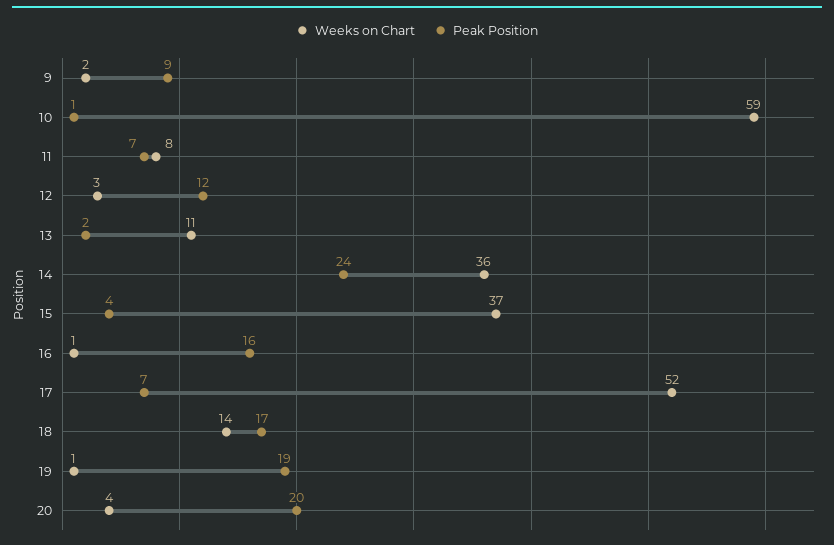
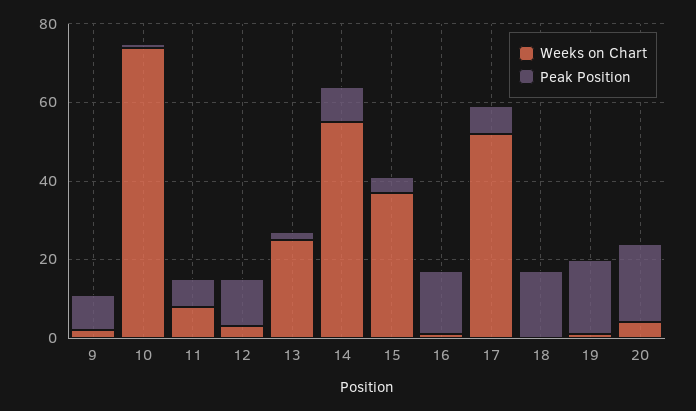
  {
    "Weeks on Chart": {
      "9": 2,
-     "10": 59,
+     "10": 75,
      "11": 8,
      "12": 3,
-     "13": 11,
+     "13": 25,
-     "14": 36,
+     "14": 55,
      "15": 37,
      "16": 1,
      "17": 52,
-     "18": 14,
+     "18": 0,
      "19": 1,
      "20": 4
    },
    "Peak Position": {
      "9": 9,
      "10": 1,
      "11": 7,
      "12": 12,
      "13": 2,
-     "14": 24,
+     "14": 10,
      "15": 4,
      "16": 16,
      "17": 7,
      "18": 17,
      "19": 19,
      "20": 20
    }
  }

